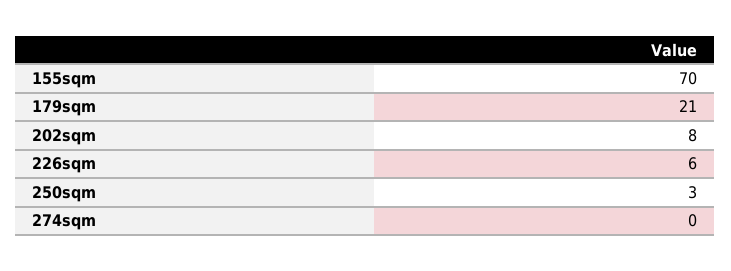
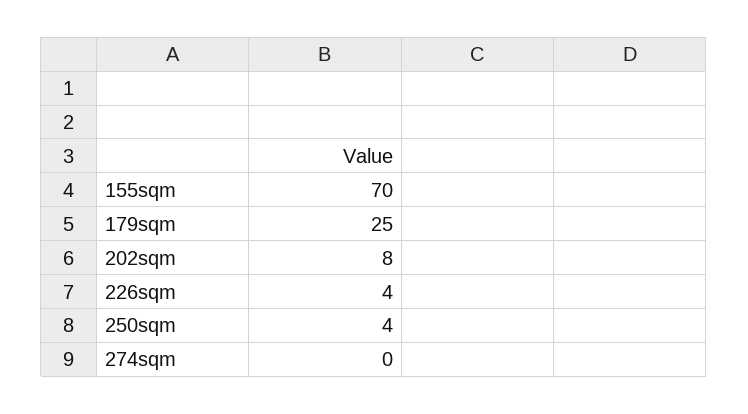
  {
    "155sqm": 70,
-   "179sqm": 21,
+   "179sqm": 25,
    "202sqm": 8,
-   "226sqm": 6,
+   "226sqm": 4,
-   "250sqm": 3,
+   "250sqm": 4,
    "274sqm": 0
  }

